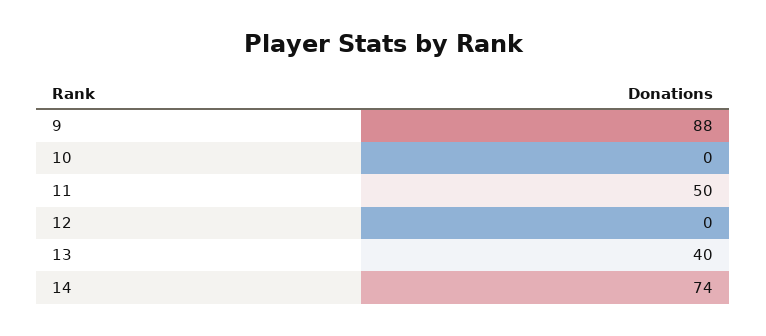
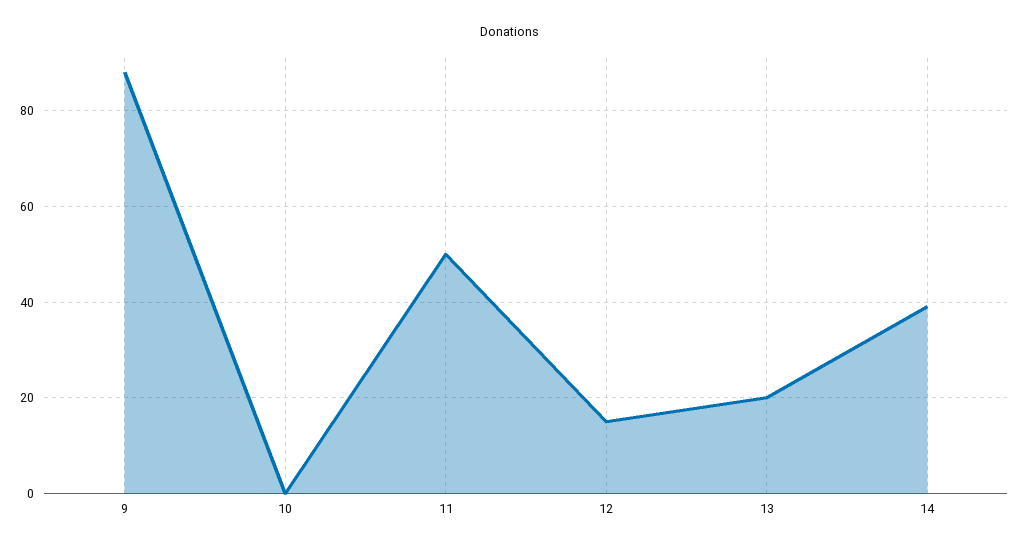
  {
    "9": 88,
    "10": 0,
    "11": 50,
-   "12": 0,
+   "12": 15,
-   "13": 40,
+   "13": 20,
-   "14": 74
+   "14": 40
  }

